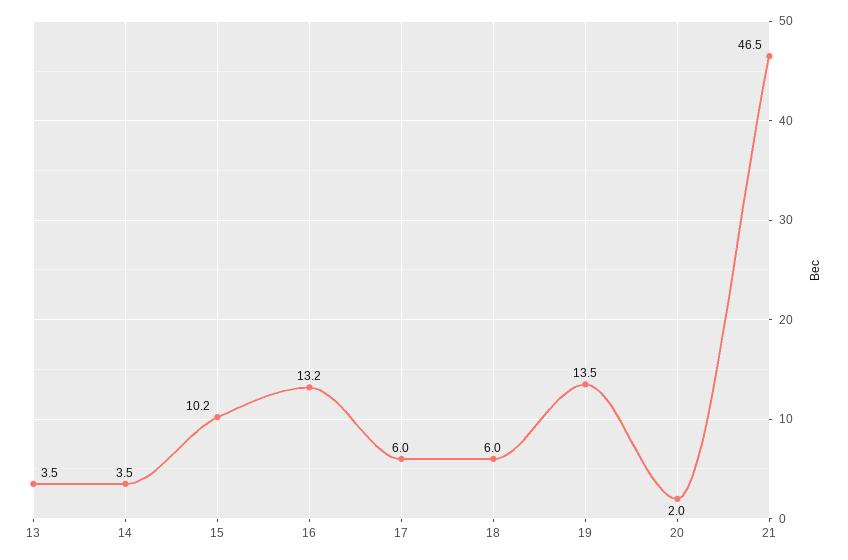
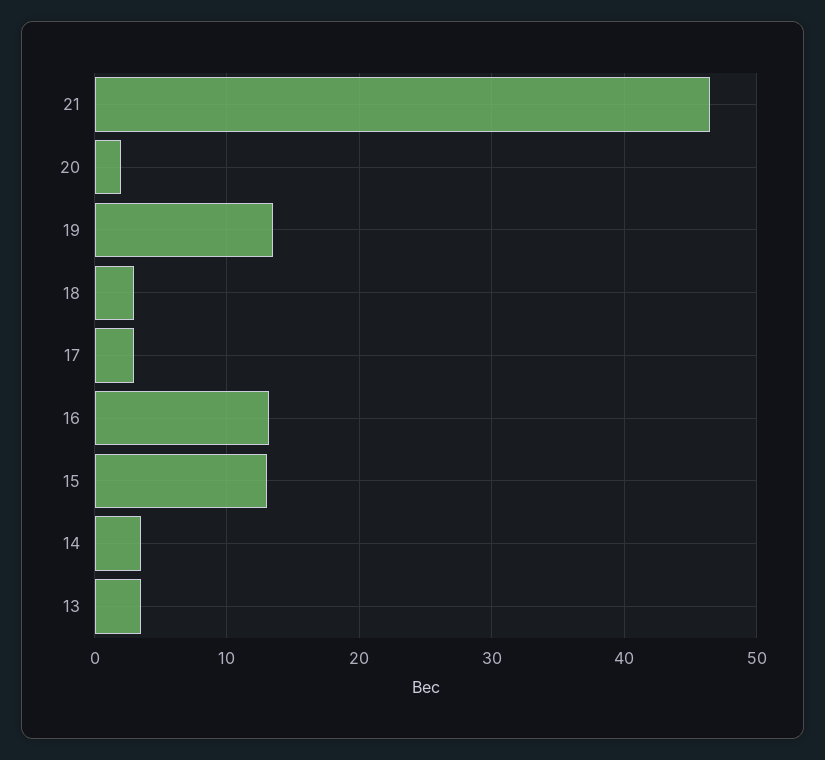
  {
    "13": 3.5,
    "14": 3.5,
-   "15": 10.2,
+   "15": 13,
    "16": 13.2,
-   "17": 6,
+   "17": 3,
-   "18": 6,
+   "18": 3,
    "19": 13.5,
    "20": 2,
    "21": 46.5
  }

